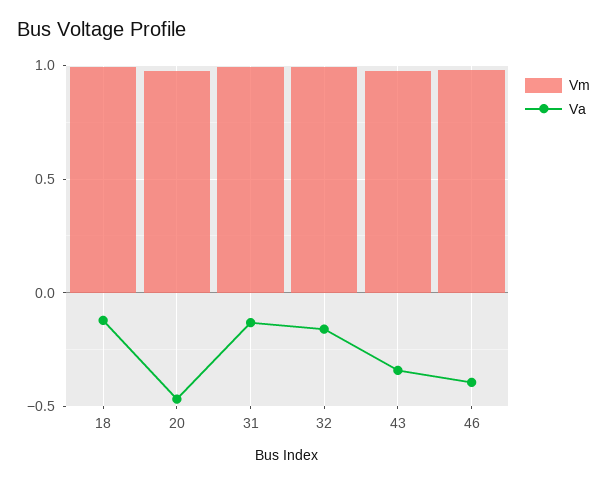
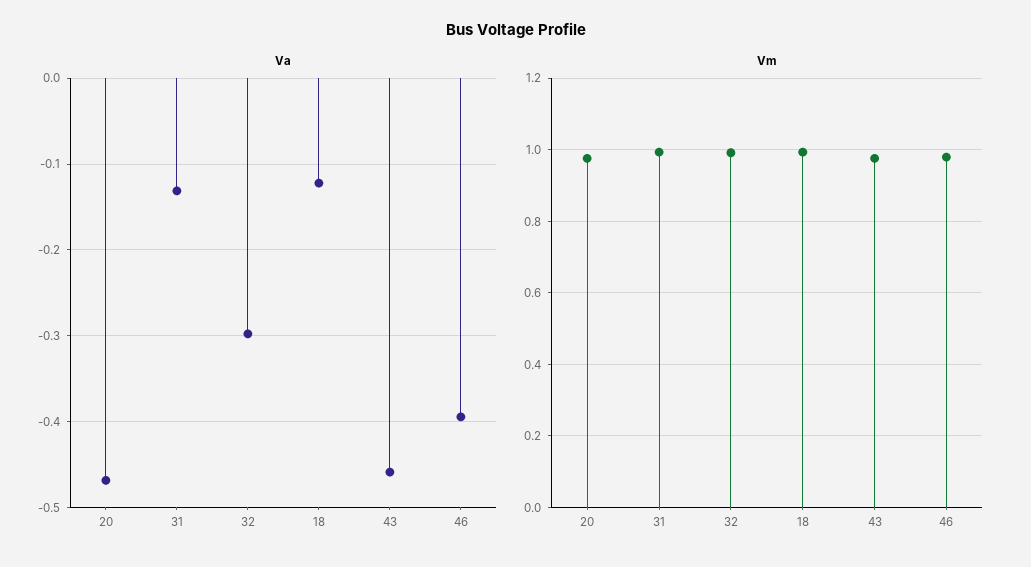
  {
    "Vm": {
      "18": 1,
      "20": 0.98,
      "31": 1,
      "32": 1,
      "43": 0.98,
      "46": 0.98
    },
    "Va": {
      "18": -0.12,
      "20": -0.47,
      "31": -0.13,
-     "32": -0.15,
+     "32": -0.3,
-     "43": -0.35,
+     "43": -0.46,
      "46": -0.39
    }
  }

